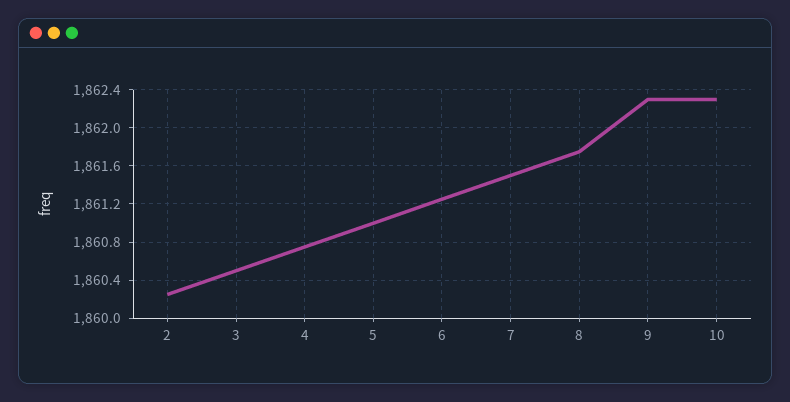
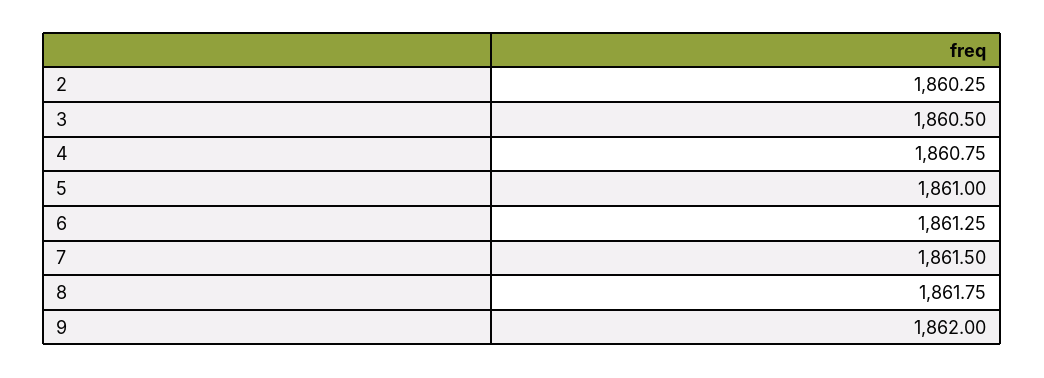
  {
    "2": 1860.25,
    "3": 1860.5,
    "4": 1860.75,
    "5": 1861,
    "6": 1861.25,
    "7": 1861.5,
    "8": 1861.75,
-   "9": 1862.3,
+   "9": 1862
-   "10": 1862.3
  }

